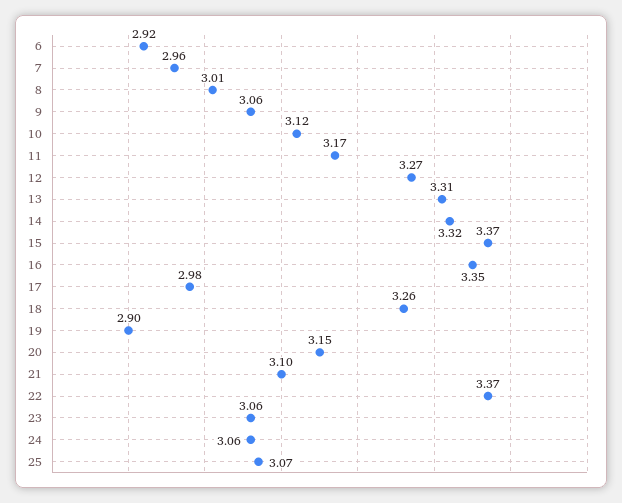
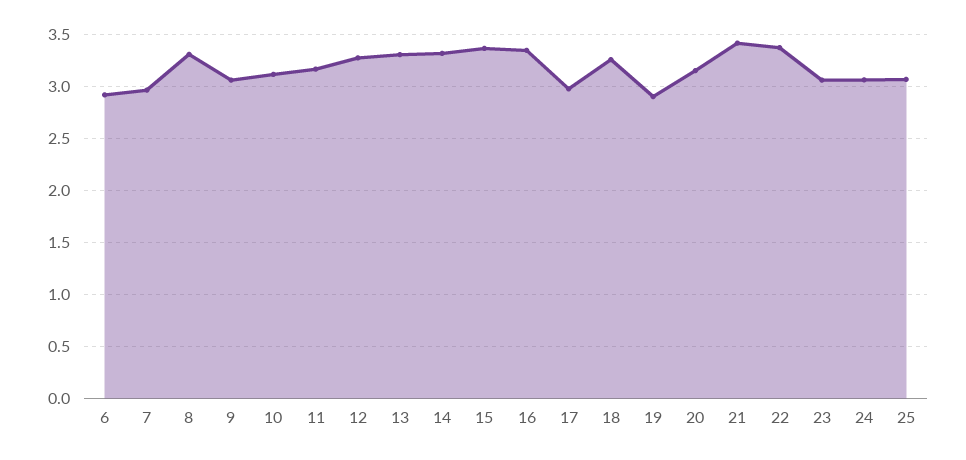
  {
    "6": 2.92,
    "7": 2.96,
-   "8": 3.01,
+   "8": 3.3,
    "9": 3.06,
    "10": 3.12,
    "11": 3.17,
    "12": 3.27,
    "13": 3.31,
    "14": 3.32,
    "15": 3.37,
    "16": 3.35,
    "17": 2.98,
    "18": 3.26,
    "19": 2.9,
    "20": 3.15,
-   "21": 3.1,
+   "21": 3.4,
    "22": 3.37,
    "23": 3.06,
    "24": 3.06,
    "25": 3.07
  }

